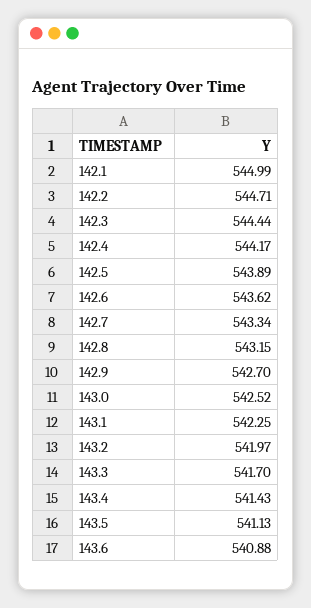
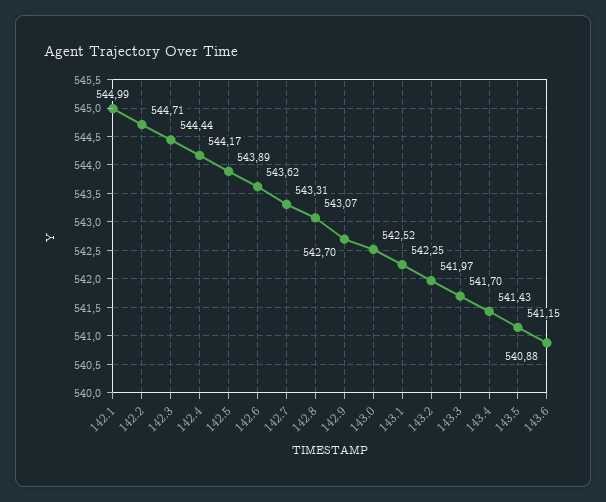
  {
    "142.1": 544.99,
    "142.2": 544.71,
    "142.3": 544.44,
    "142.4": 544.17,
    "142.5": 543.89,
    "142.6": 543.62,
-   "142.7": 543.34,
+   "142.7": 543.31,
-   "142.8": 543.15,
+   "142.8": 543.07,
    "142.9": 542.7,
    "143.0": 542.52,
    "143.1": 542.25,
    "143.2": 541.97,
    "143.3": 541.7,
    "143.4": 541.43,
-   "143.5": 541.13,
+   "143.5": 541.15,
    "143.6": 540.88
  }

